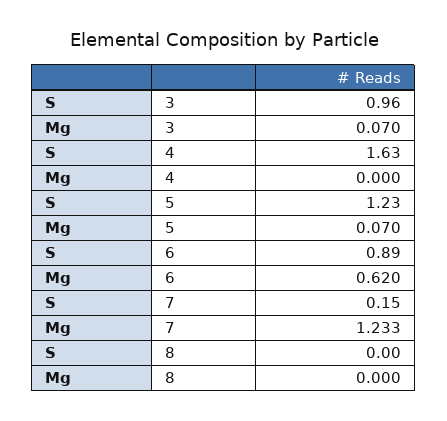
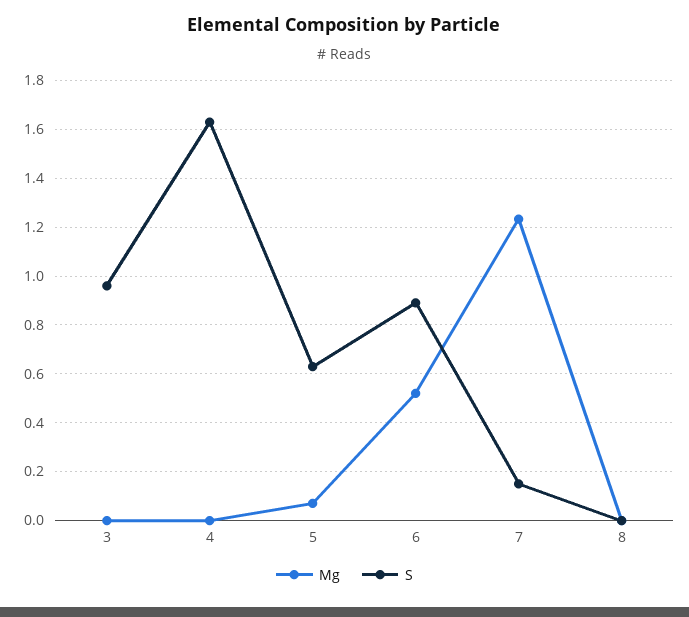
  {
    "S": {
      "3": 0.96,
      "4": 1.63,
-     "5": 1.23,
+     "5": 0.625,
      "6": 0.89,
      "7": 0.15,
      "8": 0
    },
    "Mg": {
-     "3": 0.07,
+     "3": 0,
      "4": 0,
      "5": 0.07,
-     "6": 0.62,
+     "6": 0.525,
      "7": 1.233,
      "8": 0
    }
  }

